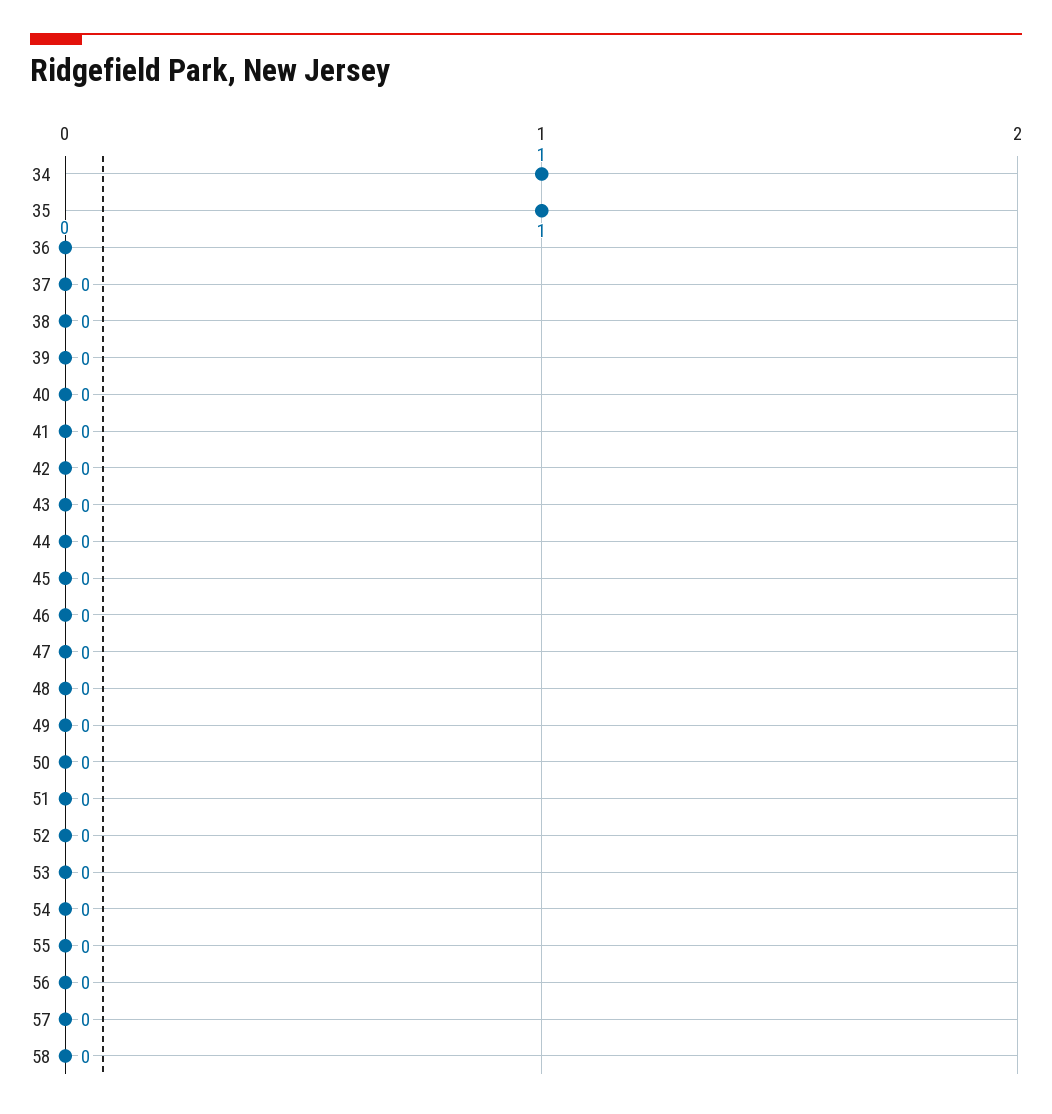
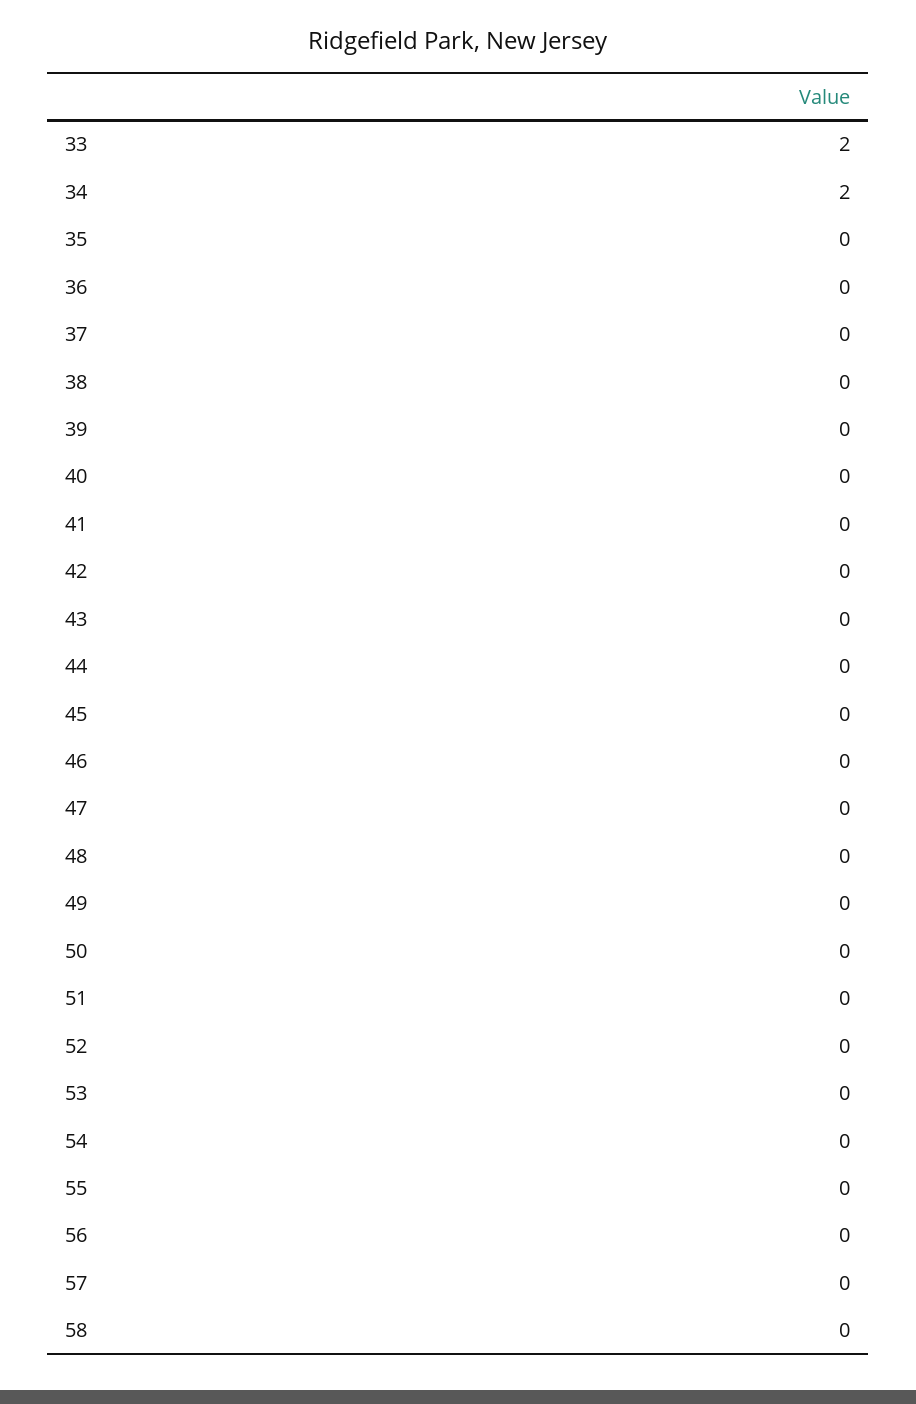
  {
-   "34": 1,
+   "34": 2,
-   "35": 1,
+   "35": 0,
    "36": 0,
    "37": 0,
    "38": 0,
    "39": 0,
    "40": 0,
    "41": 0,
    "42": 0,
    "43": 0,
    "44": 0,
    "45": 0,
    "46": 0,
    "47": 0,
    "48": 0,
    "49": 0,
    "50": 0,
    "51": 0,
    "52": 0,
    "53": 0,
    "54": 0,
    "55": 0,
    "56": 0,
    "57": 0,
-   "58": 0
+   "58": 0,
+   "33": 2
  }

